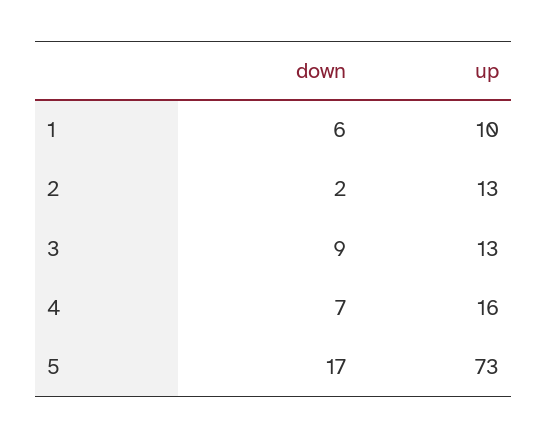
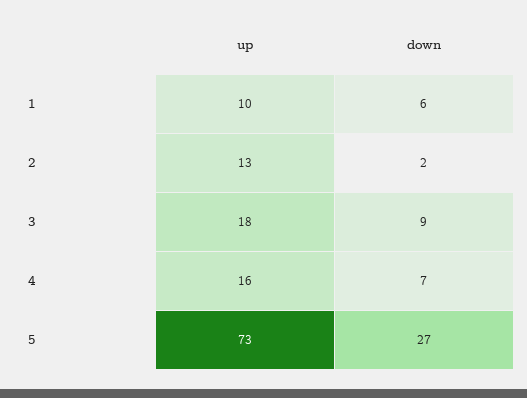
  {
    "down": {
      "1": 6,
      "2": 2,
      "3": 9,
      "4": 7,
-     "5": 17
+     "5": 27
    },
    "up": {
      "1": 10,
      "2": 13,
-     "3": 13,
+     "3": 18,
      "4": 16,
      "5": 73
    }
  }

